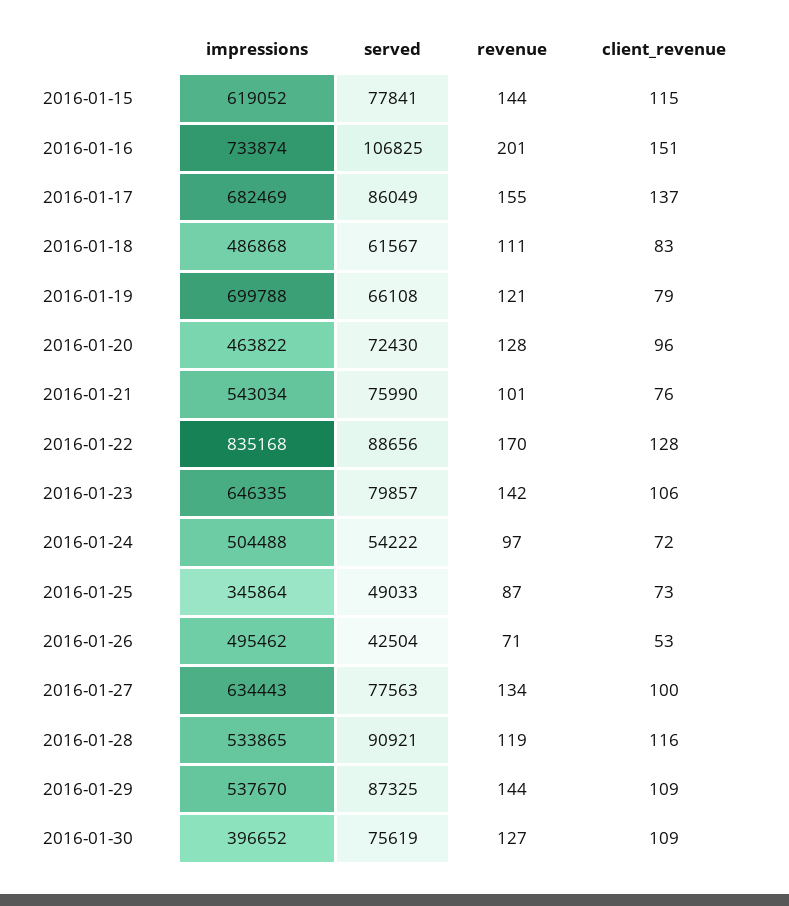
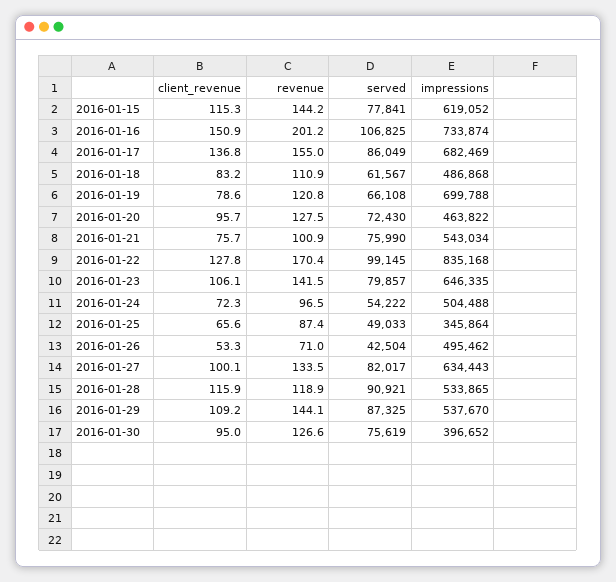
  {
    "impressions": {
      "2016-01-15": 619052,
      "2016-01-16": 733874,
      "2016-01-17": 682469,
      "2016-01-18": 486868,
      "2016-01-19": 699788,
      "2016-01-20": 463822,
      "2016-01-21": 543034,
      "2016-01-22": 835168,
      "2016-01-23": 646335,
      "2016-01-24": 504488,
      "2016-01-25": 345864,
      "2016-01-26": 495462,
      "2016-01-27": 634443,
      "2016-01-28": 533865,
      "2016-01-29": 537670,
      "2016-01-30": 396652
    },
    "served": {
      "2016-01-15": 77841,
      "2016-01-16": 106825,
      "2016-01-17": 86049,
      "2016-01-18": 61567,
      "2016-01-19": 66108,
      "2016-01-20": 72430,
      "2016-01-21": 75990,
-     "2016-01-22": 88656,
+     "2016-01-22": 99145,
      "2016-01-23": 79857,
      "2016-01-24": 54222,
      "2016-01-25": 49033,
      "2016-01-26": 42504,
-     "2016-01-27": 77563,
+     "2016-01-27": 82017,
      "2016-01-28": 90921,
      "2016-01-29": 87325,
      "2016-01-30": 75619
    },
    "revenue": {
      "2016-01-15": 144.2,
      "2016-01-16": 201.2,
      "2016-01-17": 155,
      "2016-01-18": 110.9,
      "2016-01-19": 120.8,
      "2016-01-20": 127.5,
      "2016-01-21": 100.9,
      "2016-01-22": 170.4,
      "2016-01-23": 141.5,
      "2016-01-24": 96.5,
      "2016-01-25": 87.4,
      "2016-01-26": 71,
      "2016-01-27": 133.5,
      "2016-01-28": 118.9,
      "2016-01-29": 144.1,
      "2016-01-30": 126.6
    },
    "client_revenue": {
      "2016-01-15": 115.3,
      "2016-01-16": 150.9,
      "2016-01-17": 136.8,
      "2016-01-18": 83.2,
      "2016-01-19": 78.6,
      "2016-01-20": 95.7,
      "2016-01-21": 75.7,
      "2016-01-22": 127.8,
      "2016-01-23": 106.1,
      "2016-01-24": 72.3,
-     "2016-01-25": 73,
+     "2016-01-25": 65.6,
      "2016-01-26": 53.3,
      "2016-01-27": 100.1,
      "2016-01-28": 115.9,
      "2016-01-29": 109.2,
-     "2016-01-30": 109
+     "2016-01-30": 95
    }
  }

